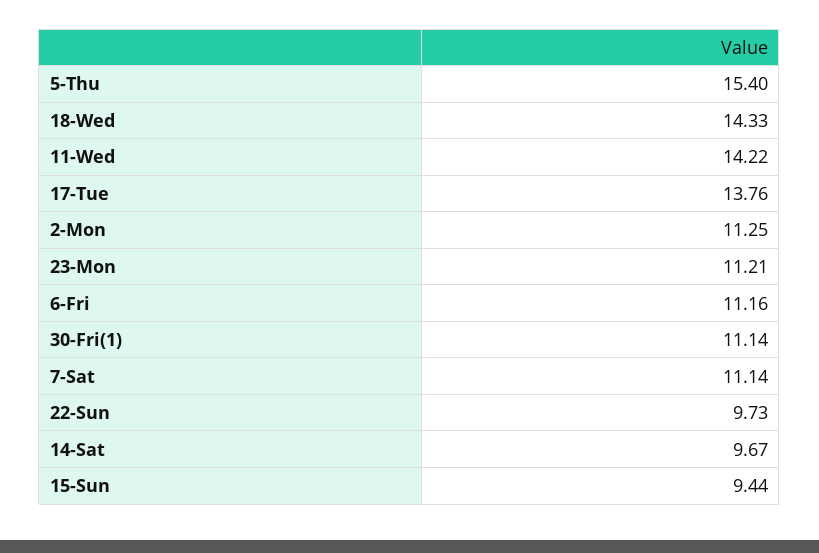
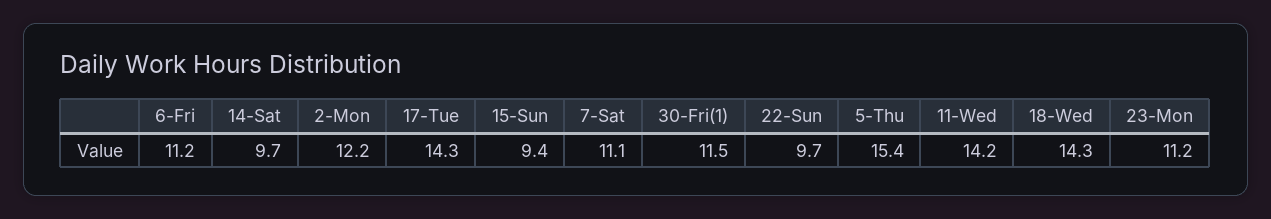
  {
    "5-Thu": 15.4,
    "18-Wed": 14.33,
    "11-Wed": 14.22,
-   "17-Tue": 13.76,
+   "17-Tue": 14.3,
-   "2-Mon": 11.25,
+   "2-Mon": 12.2,
    "23-Mon": 11.21,
    "6-Fri": 11.16,
-   "30-Fri(1)": 11.14,
+   "30-Fri(1)": 11.5,
    "7-Sat": 11.14,
    "22-Sun": 9.73,
    "14-Sat": 9.67,
    "15-Sun": 9.44
  }

